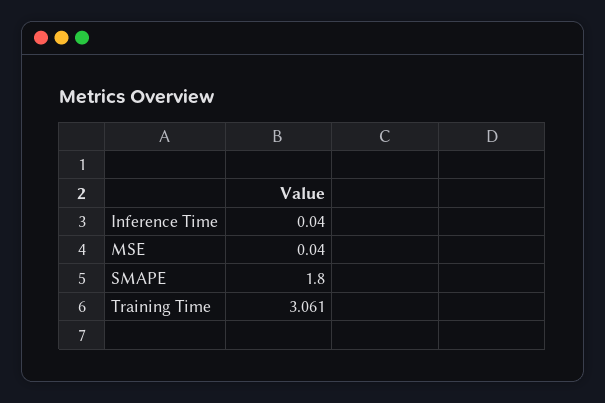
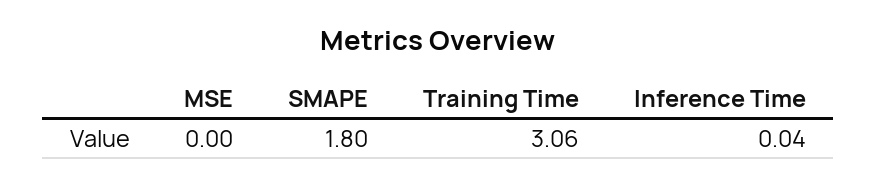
  {
    "Inference Time": 0.04,
-   "MSE": 0.04,
+   "MSE": 0,
    "SMAPE": 1.8,
    "Training Time": 3.061
  }

